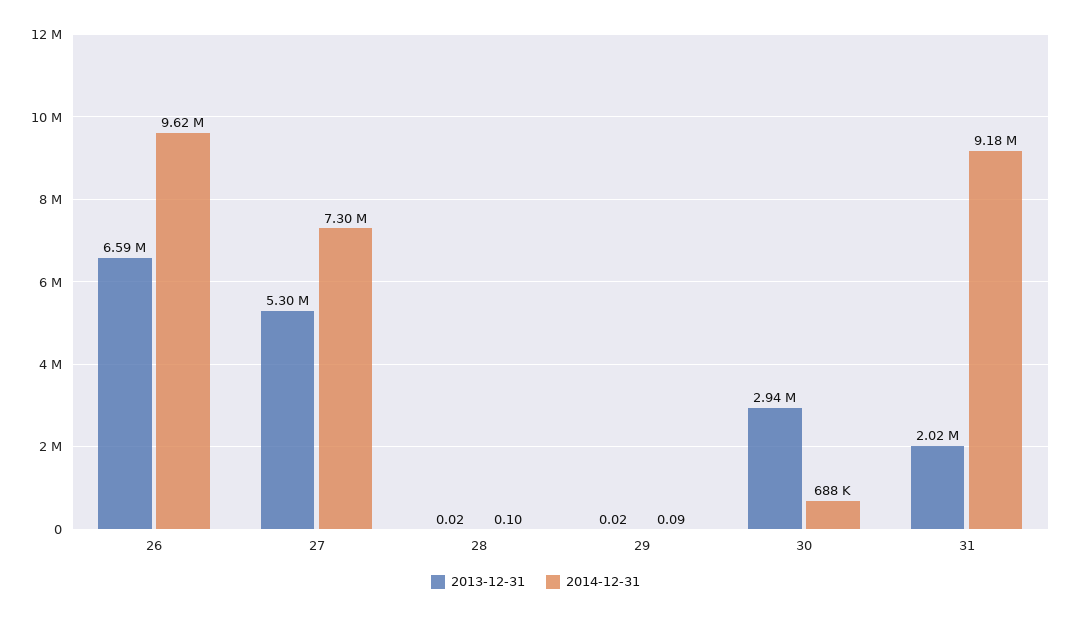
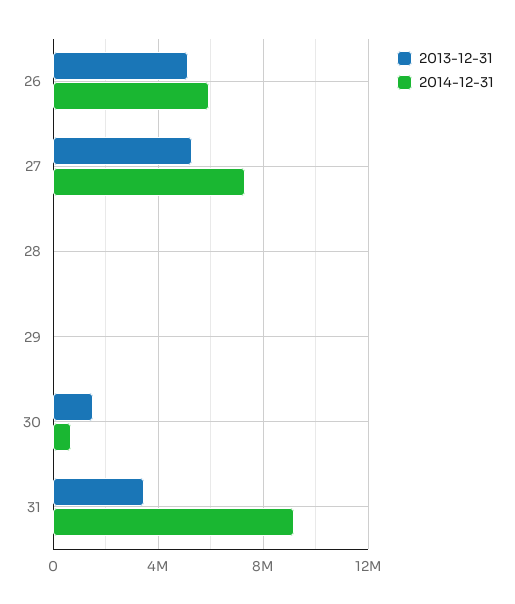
  {
    "2013-12-31": {
-     "26": 6590000,
+     "26": 5000000,
      "27": 5300000,
      "28": 0.02,
      "29": 0.02,
-     "30": 2940000,
+     "30": 1500000,
-     "31": 2020000
+     "31": 3500000
    },
    "2014-12-31": {
-     "26": 9620000,
+     "26": 6000000,
      "27": 7300000,
      "28": 0.1,
      "29": 0.09,
      "30": 688000,
      "31": 9180000
    }
  }

